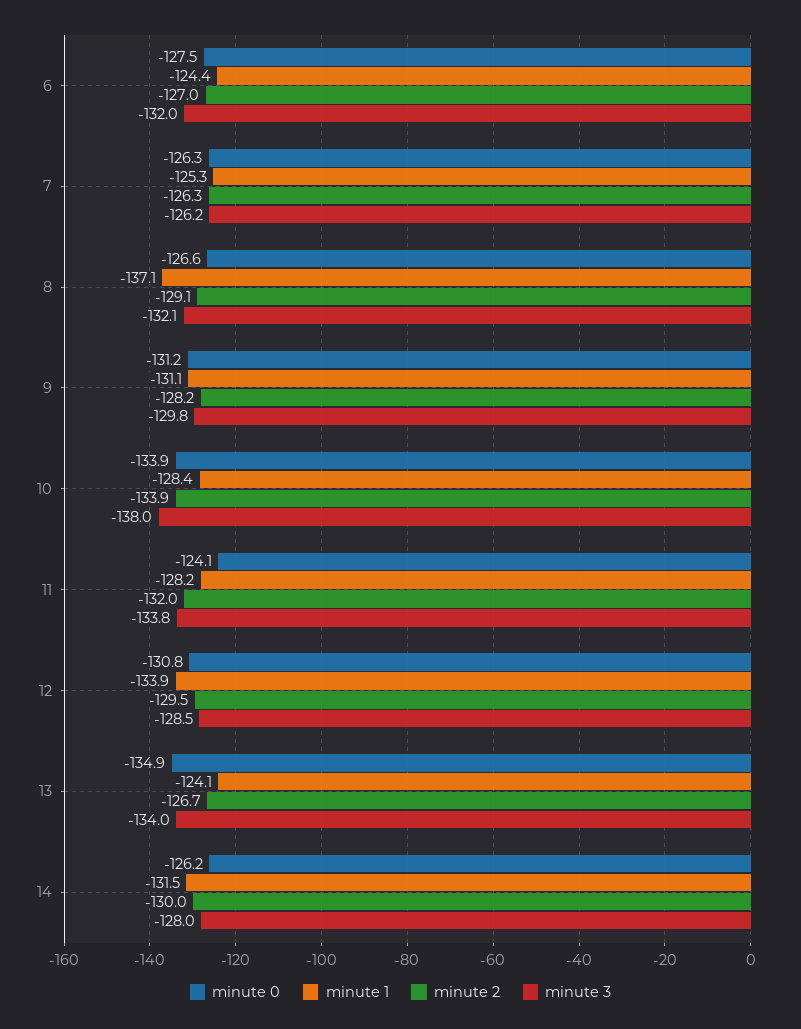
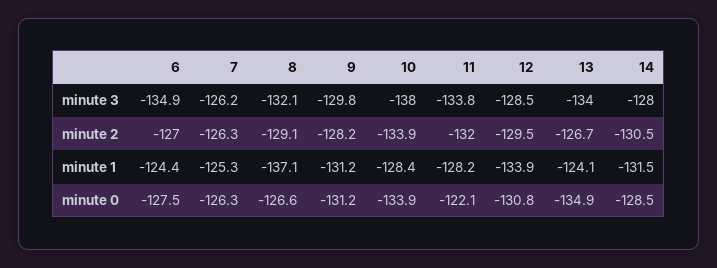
  {
    "minute 0": {
      "6": -127.5,
      "7": -126.3,
      "8": -126.6,
      "9": -131.2,
      "10": -133.9,
-     "11": -124.1,
+     "11": -122.1,
      "12": -130.8,
      "13": -134.9,
-     "14": -126.2
+     "14": -128.5
    },
    "minute 1": {
      "6": -124.4,
      "7": -125.3,
      "8": -137.1,
-     "9": -131.1,
+     "9": -131.2,
      "10": -128.4,
      "11": -128.2,
      "12": -133.9,
      "13": -124.1,
      "14": -131.5
    },
    "minute 2": {
      "6": -127,
      "7": -126.3,
      "8": -129.1,
      "9": -128.2,
      "10": -133.9,
      "11": -132,
      "12": -129.5,
      "13": -126.7,
-     "14": -130
+     "14": -130.5
    },
    "minute 3": {
-     "6": -132,
+     "6": -134.9,
      "7": -126.2,
      "8": -132.1,
      "9": -129.8,
      "10": -138,
      "11": -133.8,
      "12": -128.5,
      "13": -134,
      "14": -128
    }
  }

